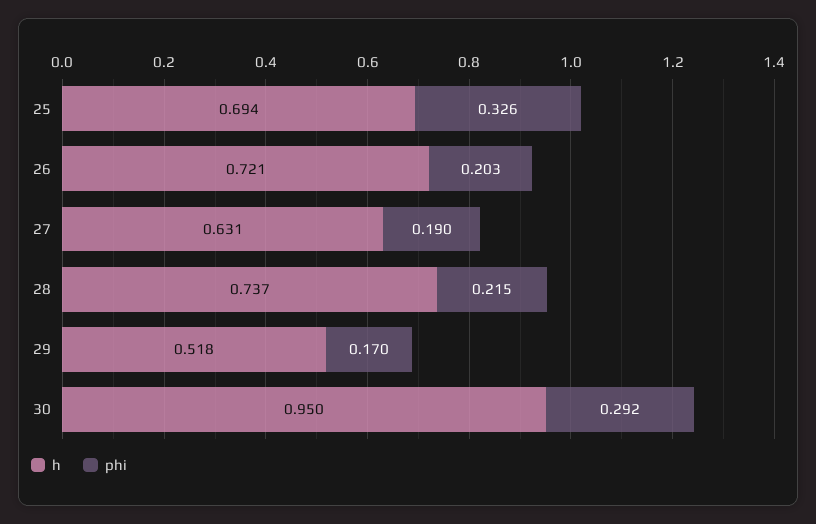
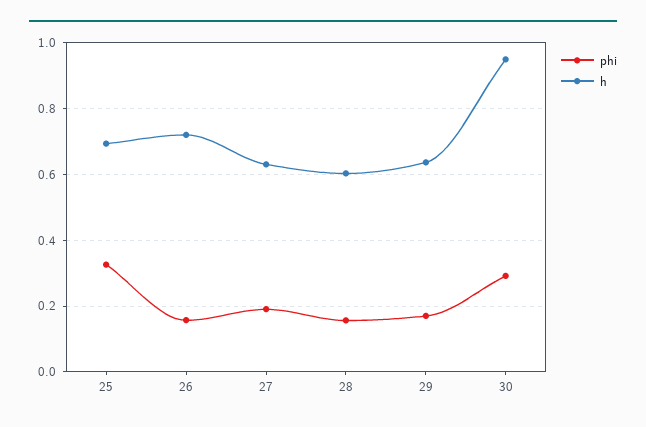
  {
    "h": {
      "25": 0.694,
      "26": 0.721,
      "27": 0.631,
-     "28": 0.737,
+     "28": 0.6,
-     "29": 0.518,
+     "29": 0.64,
      "30": 0.95
    },
    "phi": {
      "25": 0.326,
-     "26": 0.203,
+     "26": 0.16,
      "27": 0.19,
-     "28": 0.215,
+     "28": 0.16,
      "29": 0.17,
      "30": 0.292
    }
  }

